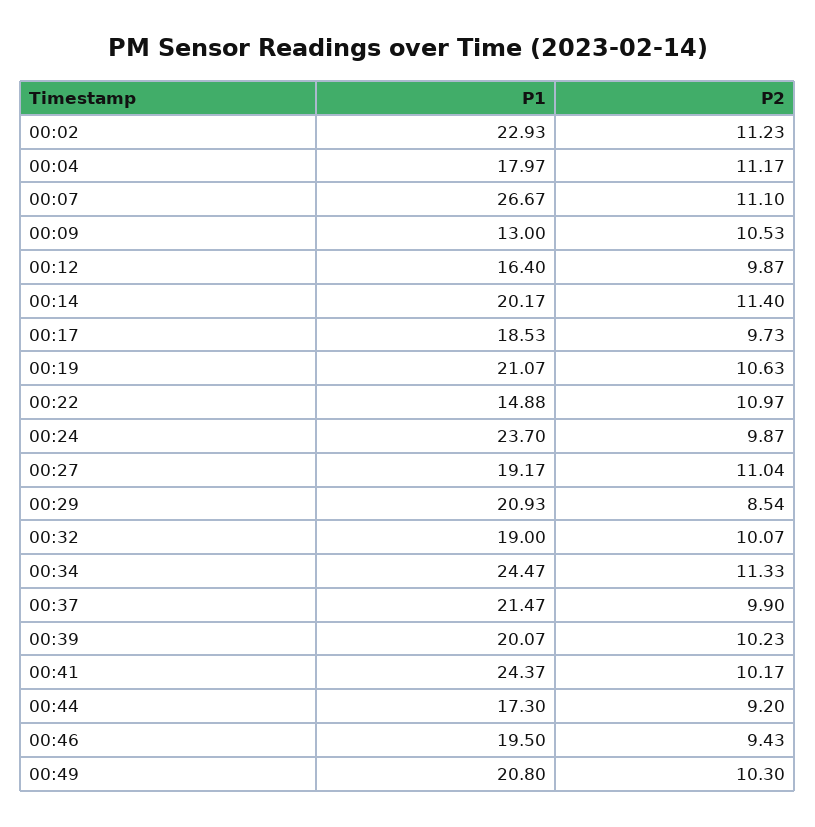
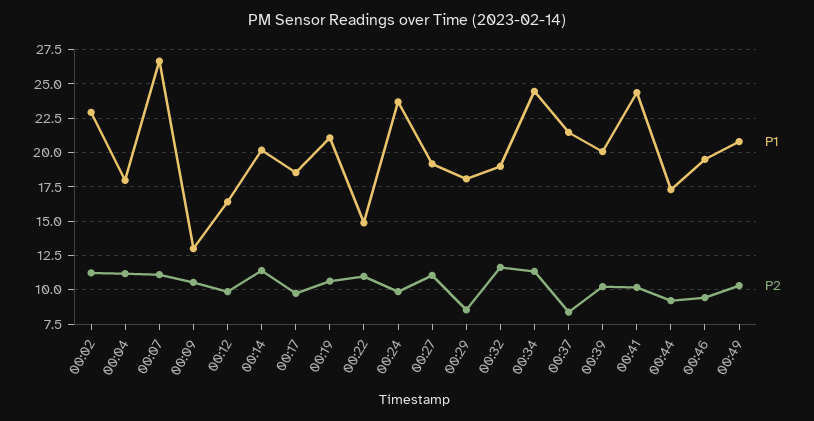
  {
    "P1": {
      "00:02": 22.93,
      "00:04": 17.97,
      "00:07": 26.67,
      "00:09": 13,
      "00:12": 16.4,
      "00:14": 20.17,
      "00:17": 18.53,
      "00:19": 21.07,
      "00:22": 14.88,
      "00:24": 23.7,
      "00:27": 19.17,
-     "00:29": 20.93,
+     "00:29": 18,
      "00:32": 19,
      "00:34": 24.47,
      "00:37": 21.47,
      "00:39": 20.07,
      "00:41": 24.37,
      "00:44": 17.3,
      "00:46": 19.5,
      "00:49": 20.8
    },
    "P2": {
      "00:02": 11.23,
      "00:04": 11.17,
      "00:07": 11.1,
      "00:09": 10.53,
      "00:12": 9.87,
      "00:14": 11.4,
      "00:17": 9.73,
      "00:19": 10.63,
      "00:22": 10.97,
      "00:24": 9.87,
      "00:27": 11.04,
      "00:29": 8.54,
-     "00:32": 10.07,
+     "00:32": 11.5,
      "00:34": 11.33,
-     "00:37": 9.9,
+     "00:37": 8.5,
      "00:39": 10.23,
      "00:41": 10.17,
      "00:44": 9.2,
      "00:46": 9.43,
      "00:49": 10.3
    }
  }

